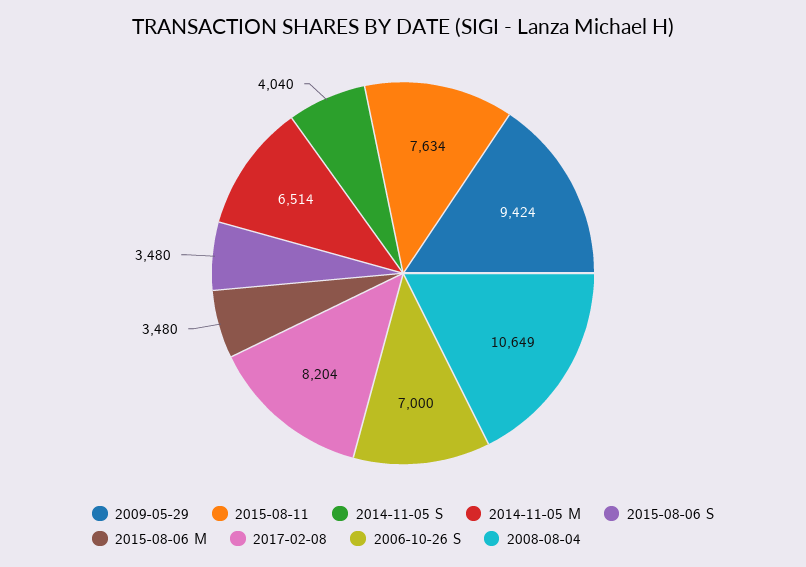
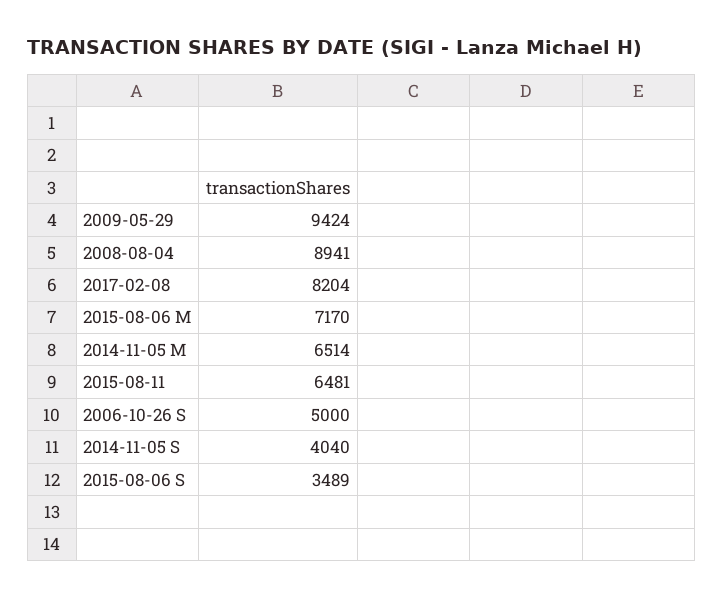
  {
    "2009-05-29": 9424,
-   "2015-08-11": 7634,
+   "2015-08-11": 6481,
    "2014-11-05 S": 4040,
    "2014-11-05 M": 6514,
-   "2015-08-06 S": 3480,
+   "2015-08-06 S": 3489,
-   "2015-08-06 M": 3480,
+   "2015-08-06 M": 7170,
    "2017-02-08": 8204,
-   "2006-10-26 S": 7000,
+   "2006-10-26 S": 5000,
-   "2008-08-04": 10649
+   "2008-08-04": 8941
  }

